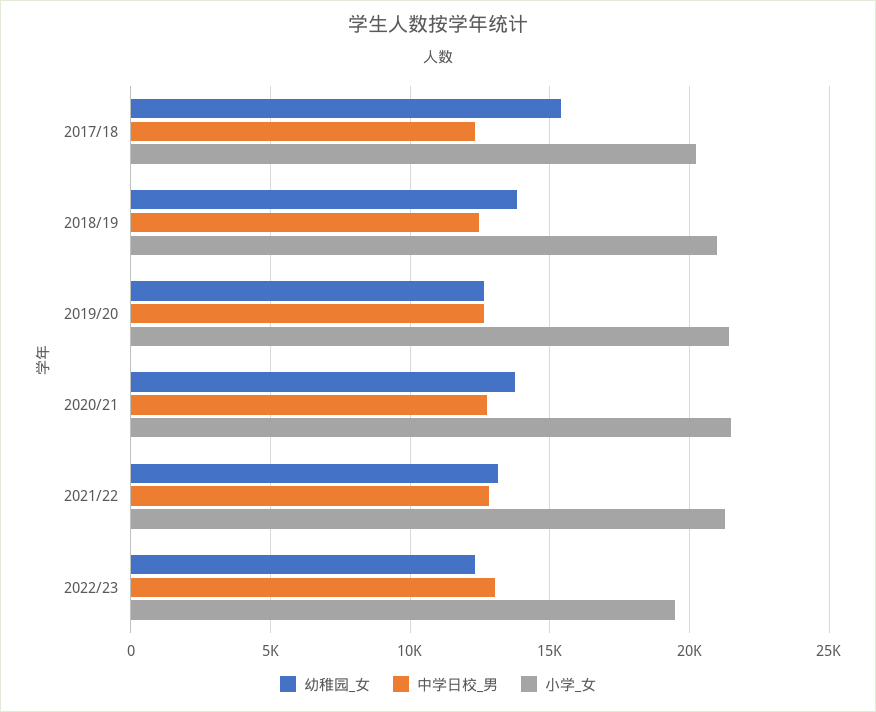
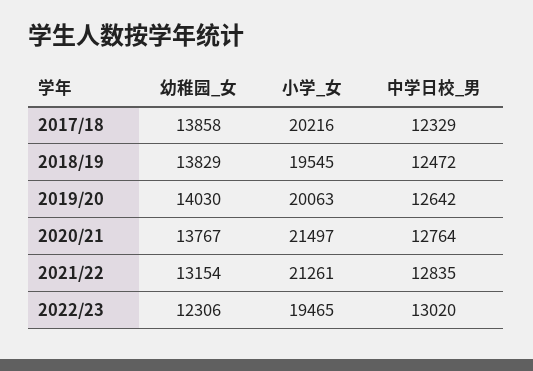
  {
    "幼稚园_女": {
-     "2017/18": 15500,
+     "2017/18": 13858,
      "2018/19": 13829,
-     "2019/20": 12500,
+     "2019/20": 14030,
      "2020/21": 13767,
      "2021/22": 13154,
      "2022/23": 12306
    },
    "中学日校_男": {
      "2017/18": 12329,
      "2018/19": 12472,
      "2019/20": 12642,
      "2020/21": 12764,
      "2021/22": 12835,
      "2022/23": 13020
    },
    "小学_女": {
      "2017/18": 20216,
-     "2018/19": 21000,
+     "2018/19": 19545,
-     "2019/20": 21500,
+     "2019/20": 20063,
      "2020/21": 21497,
      "2021/22": 21261,
      "2022/23": 19465
    }
  }

